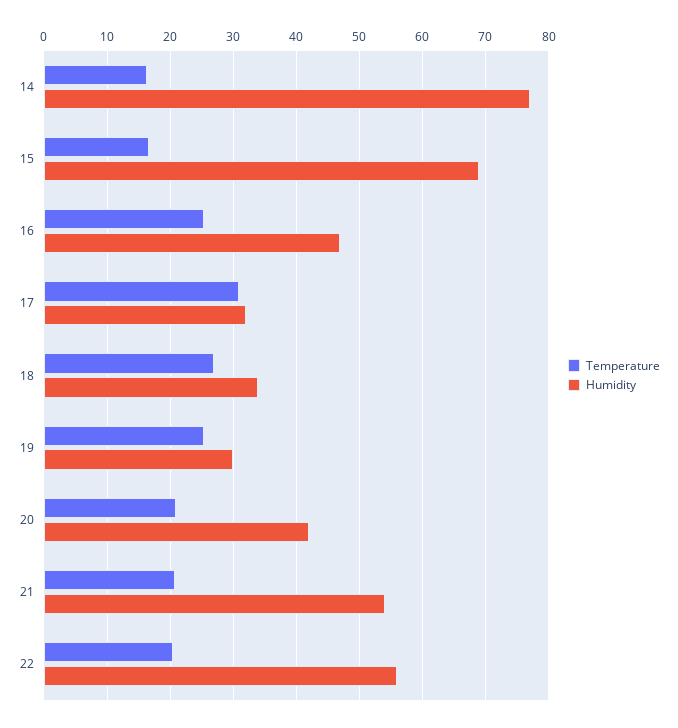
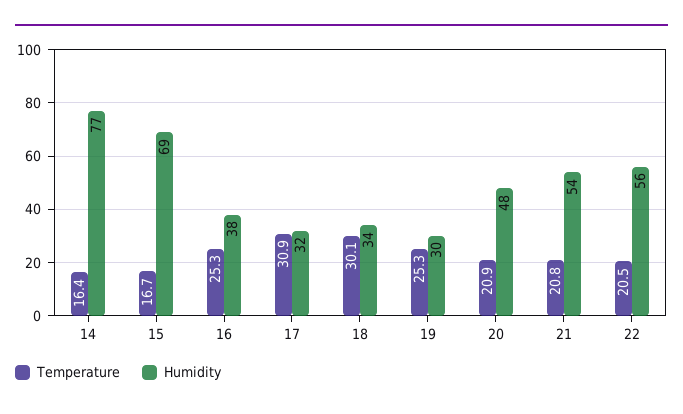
  {
    "Temperature": {
      "14": 16.4,
      "15": 16.7,
      "16": 25.3,
      "17": 30.9,
-     "18": 27,
+     "18": 30.1,
      "19": 25.3,
      "20": 20.9,
      "21": 20.8,
      "22": 20.5
    },
    "Humidity": {
      "14": 77,
      "15": 69,
-     "16": 47,
+     "16": 38,
      "17": 32,
      "18": 34,
      "19": 30,
-     "20": 42,
+     "20": 48,
      "21": 54,
      "22": 56
    }
  }

